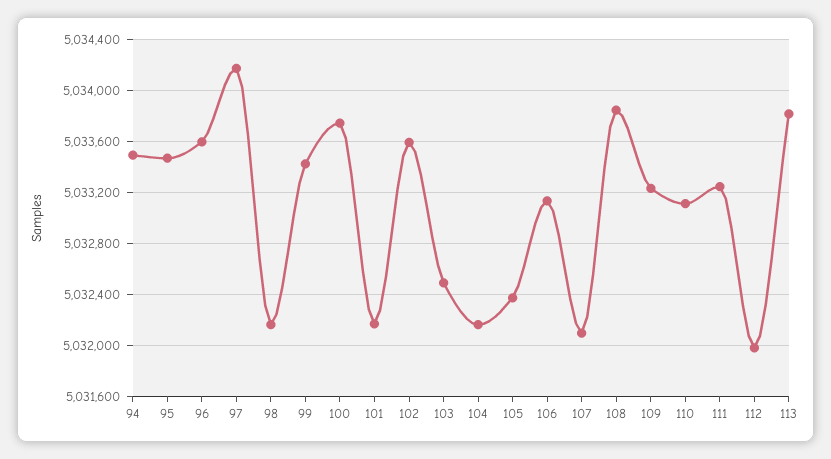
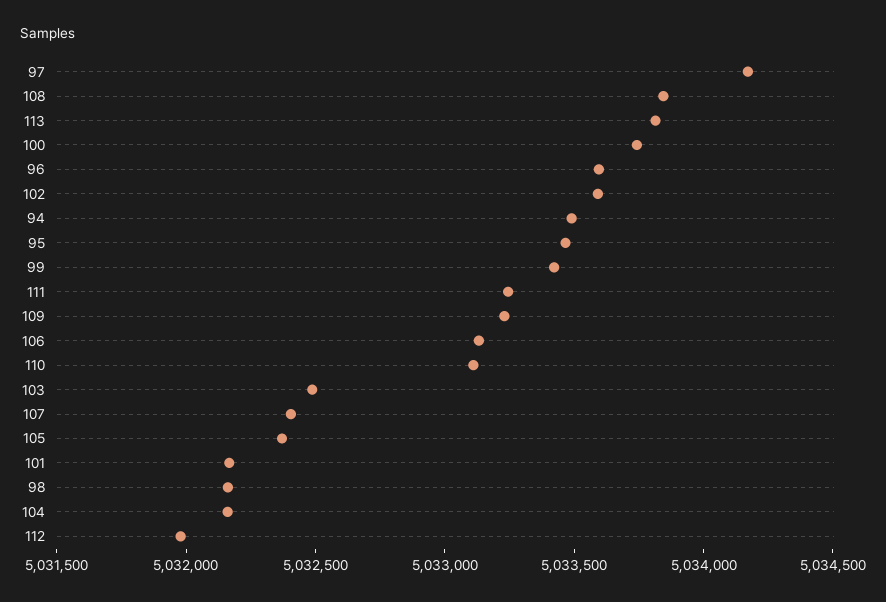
  {
    "94": 5033500,
    "95": 5033450,
    "96": 5033600,
    "97": 5034150,
    "98": 5032150,
    "99": 5033400,
    "100": 5033750,
    "101": 5032150,
    "102": 5033600,
    "103": 5032500,
    "104": 5032150,
    "105": 5032350,
    "106": 5033150,
-   "107": 5032100,
+   "107": 5032400,
    "108": 5033850,
    "109": 5033250,
    "110": 5033100,
    "111": 5033250,
    "112": 5032000,
    "113": 5033800
  }

